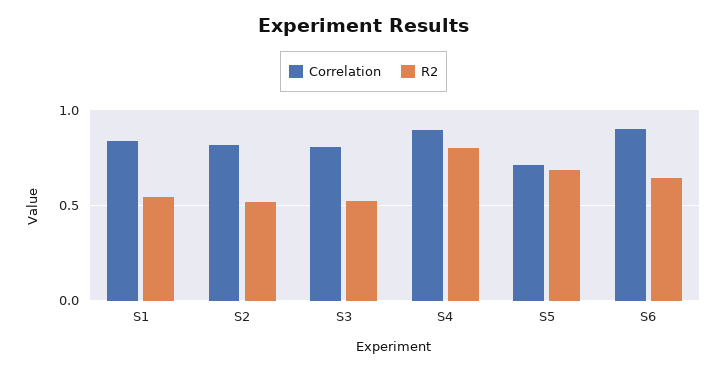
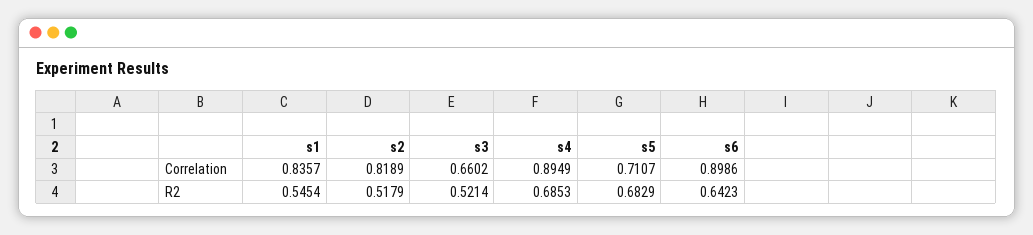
  {
    "Correlation": {
      "S1": 0.8357,
      "S2": 0.8189,
-     "S3": 0.8,
+     "S3": 0.6602,
      "S4": 0.8949,
      "S5": 0.7107,
      "S6": 0.8986
    },
    "R2": {
      "S1": 0.5454,
      "S2": 0.5179,
      "S3": 0.5214,
-     "S4": 0.8,
+     "S4": 0.6853,
      "S5": 0.6829,
      "S6": 0.6423
    }
  }

